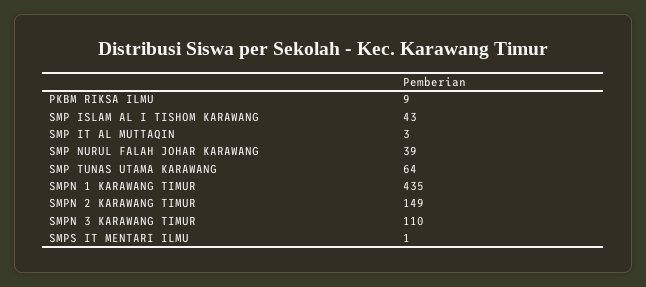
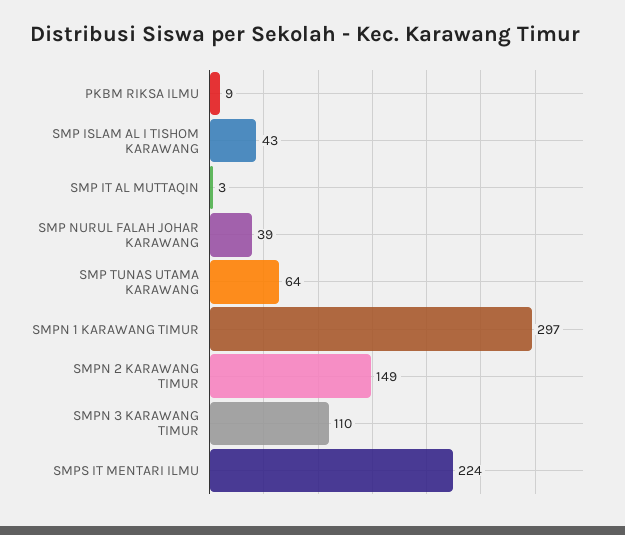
  {
    "PKBM RIKSA ILMU": 9,
    "SMP ISLAM AL I TISHOM KARAWANG": 43,
    "SMP IT AL MUTTAQIN": 3,
    "SMP NURUL FALAH JOHAR KARAWANG": 39,
    "SMP TUNAS UTAMA KARAWANG": 64,
-   "SMPN 1 KARAWANG TIMUR": 435,
+   "SMPN 1 KARAWANG TIMUR": 297,
    "SMPN 2 KARAWANG TIMUR": 149,
    "SMPN 3 KARAWANG TIMUR": 110,
-   "SMPS IT MENTARI ILMU": 1
+   "SMPS IT MENTARI ILMU": 224
  }

